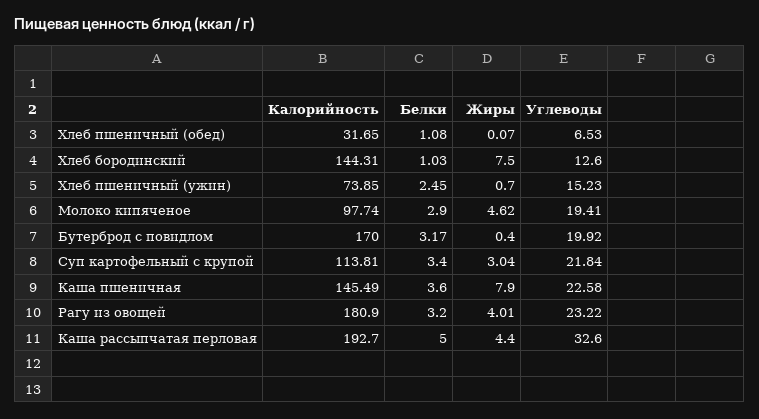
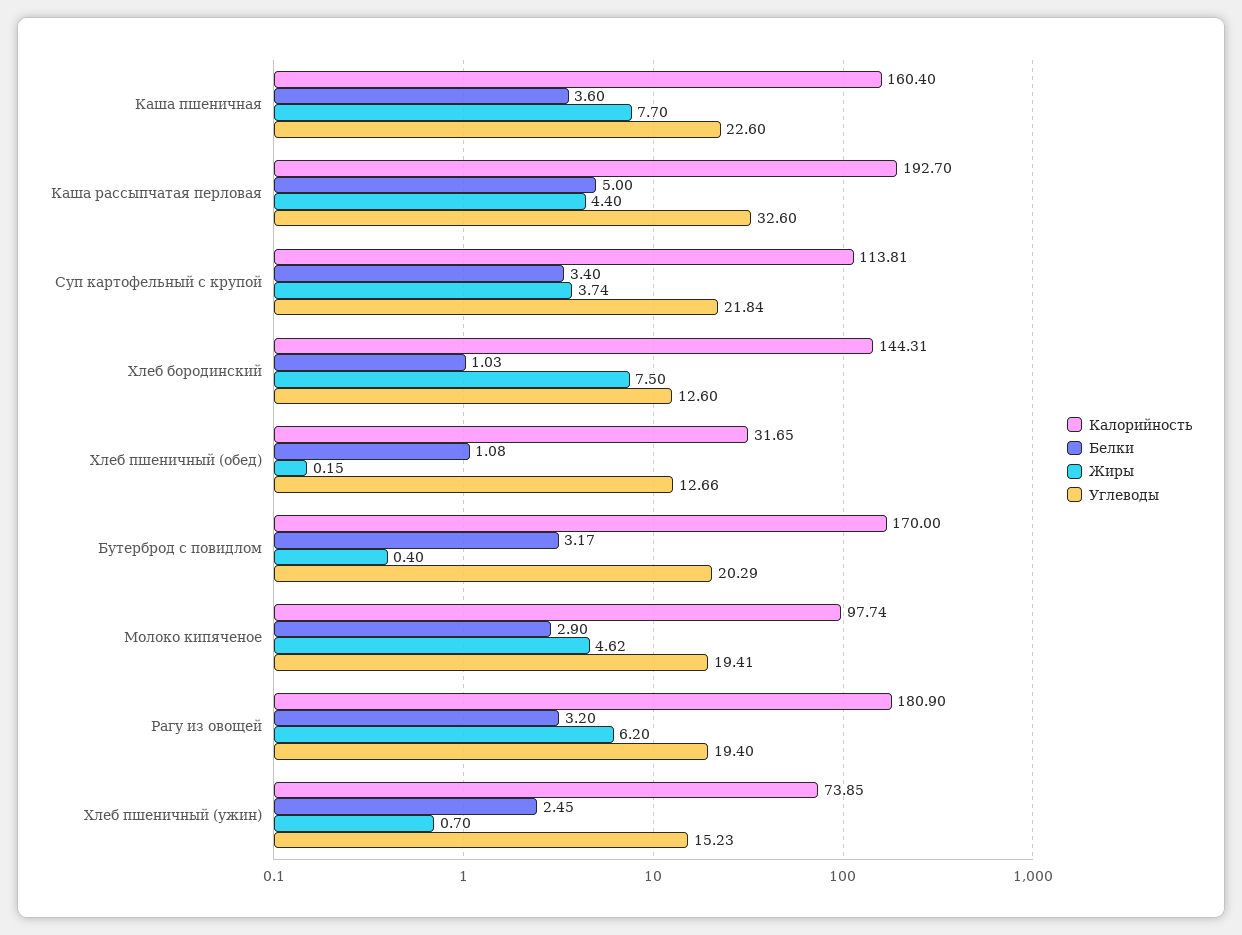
  {
    "Калорийность": {
      "Хлеб пшеничный (обед)": 31.65,
      "Хлеб бородинский": 144.31,
      "Хлеб пшеничный (ужин)": 73.85,
      "Молоко кипяченое": 97.74,
      "Бутерброд с повидлом": 170,
      "Суп картофельный с крупой": 113.81,
-     "Каша пшеничная": 145.49,
+     "Каша пшеничная": 160.4,
      "Рагу из овощей": 180.9,
      "Каша рассыпчатая перловая": 192.7
    },
    "Белки": {
      "Хлеб пшеничный (обед)": 1.08,
      "Хлеб бородинский": 1.03,
      "Хлеб пшеничный (ужин)": 2.45,
      "Молоко кипяченое": 2.9,
      "Бутерброд с повидлом": 3.17,
      "Суп картофельный с крупой": 3.4,
      "Каша пшеничная": 3.6,
      "Рагу из овощей": 3.2,
      "Каша рассыпчатая перловая": 5
    },
    "Жиры": {
-     "Хлеб пшеничный (обед)": 0.07,
+     "Хлеб пшеничный (обед)": 0.15,
      "Хлеб бородинский": 7.5,
      "Хлеб пшеничный (ужин)": 0.7,
      "Молоко кипяченое": 4.62,
      "Бутерброд с повидлом": 0.4,
-     "Суп картофельный с крупой": 3.04,
+     "Суп картофельный с крупой": 3.74,
-     "Каша пшеничная": 7.9,
+     "Каша пшеничная": 7.7,
-     "Рагу из овощей": 4.01,
+     "Рагу из овощей": 6.2,
      "Каша рассыпчатая перловая": 4.4
    },
    "Углеводы": {
-     "Хлеб пшеничный (обед)": 6.53,
+     "Хлеб пшеничный (обед)": 12.66,
      "Хлеб бородинский": 12.6,
      "Хлеб пшеничный (ужин)": 15.23,
      "Молоко кипяченое": 19.41,
-     "Бутерброд с повидлом": 19.92,
+     "Бутерброд с повидлом": 20.29,
      "Суп картофельный с крупой": 21.84,
-     "Каша пшеничная": 22.58,
+     "Каша пшеничная": 22.6,
-     "Рагу из овощей": 23.22,
+     "Рагу из овощей": 19.4,
      "Каша рассыпчатая перловая": 32.6
    }
  }

